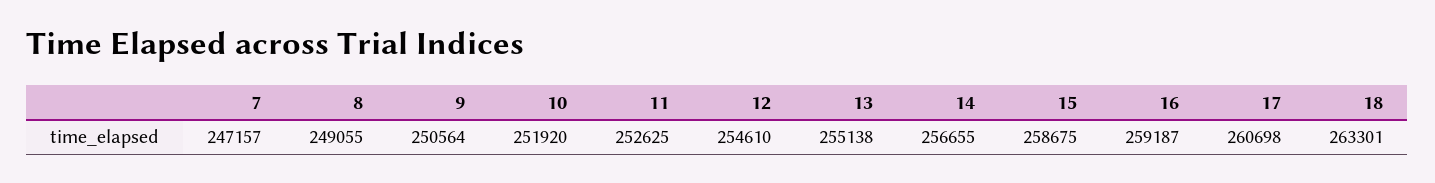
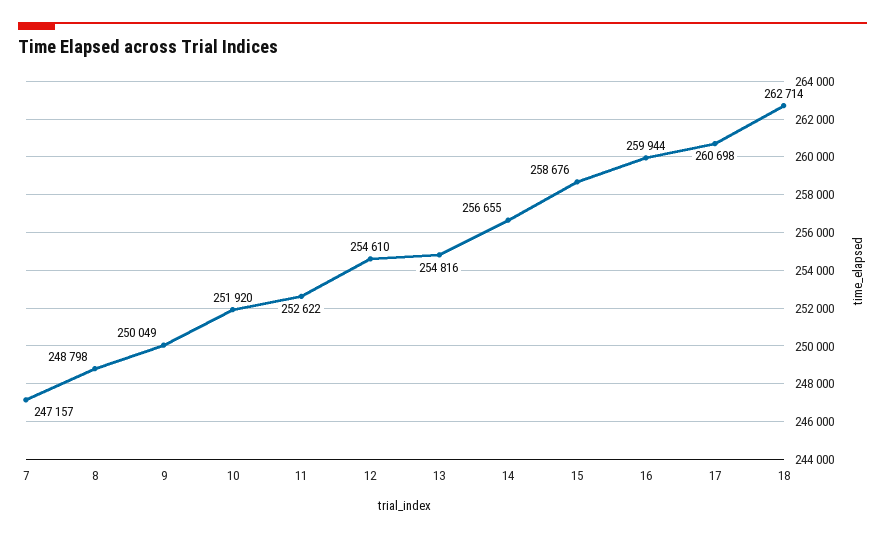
  {
    "7": 247157,
-   "8": 249055,
+   "8": 248798,
-   "9": 250564,
+   "9": 250049,
    "10": 251920,
-   "11": 252625,
+   "11": 252622,
    "12": 254610,
-   "13": 255138,
+   "13": 254816,
    "14": 256655,
-   "15": 258675,
+   "15": 258676,
-   "16": 259187,
+   "16": 259944,
    "17": 260698,
-   "18": 263301
+   "18": 262714
  }

